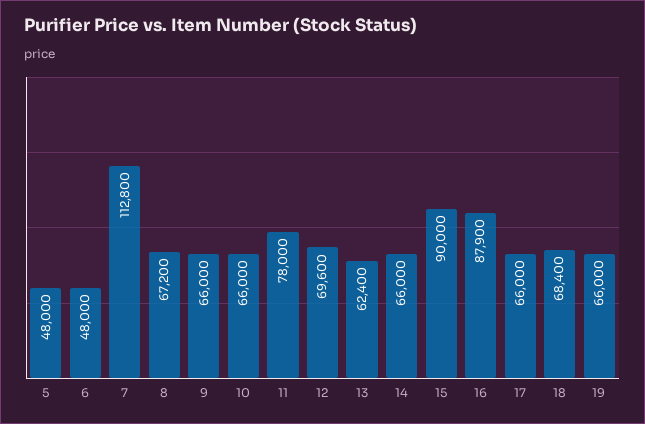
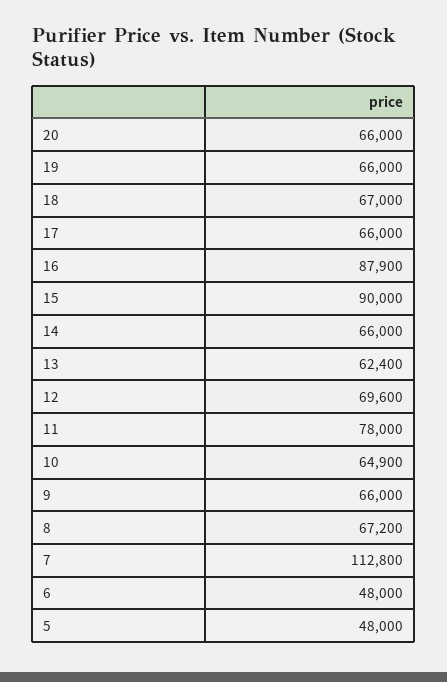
  {
    "5": 48000,
    "6": 48000,
    "7": 112800,
    "8": 67200,
    "9": 66000,
-   "10": 66000,
+   "10": 64900,
    "11": 78000,
    "12": 69600,
    "13": 62400,
    "14": 66000,
    "15": 90000,
    "16": 87900,
    "17": 66000,
-   "18": 68400,
+   "18": 67000,
-   "19": 66000
+   "19": 66000,
+   "20": 66000
  }

